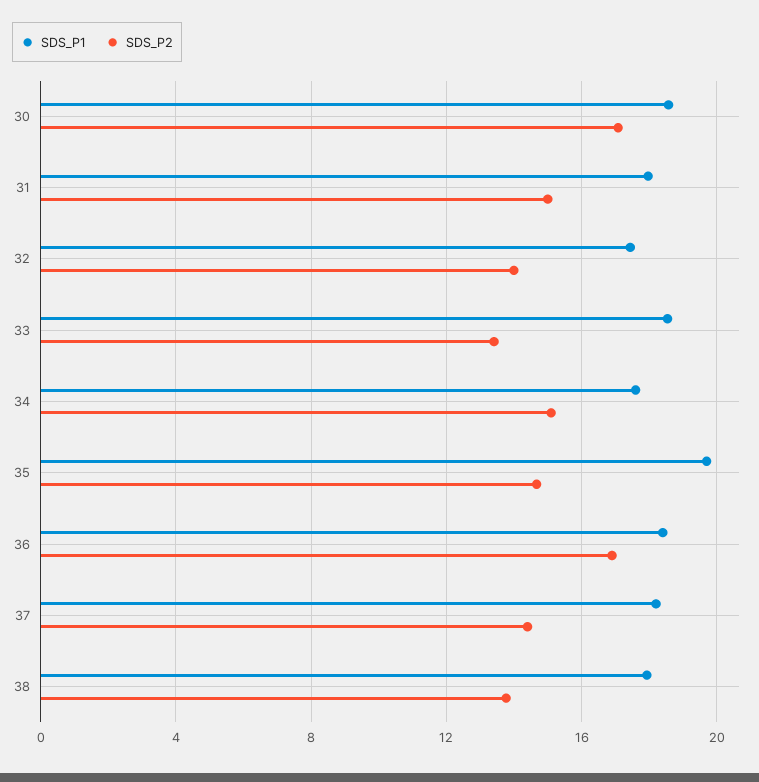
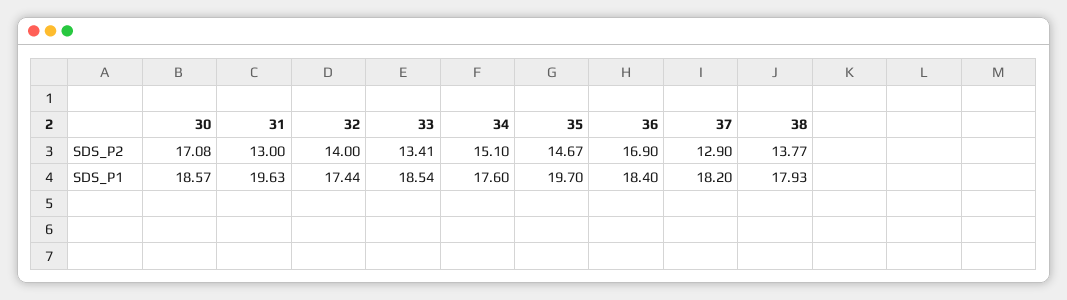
  {
    "SDS_P1": {
      "30": 18.57,
-     "31": 18,
+     "31": 19.63,
      "32": 17.44,
      "33": 18.54,
      "34": 17.6,
      "35": 19.7,
      "36": 18.4,
      "37": 18.2,
      "38": 17.93
    },
    "SDS_P2": {
      "30": 17.08,
-     "31": 15,
+     "31": 13,
      "32": 14,
      "33": 13.41,
      "34": 15.1,
      "35": 14.67,
      "36": 16.9,
-     "37": 14.5,
+     "37": 12.9,
      "38": 13.77
    }
  }

